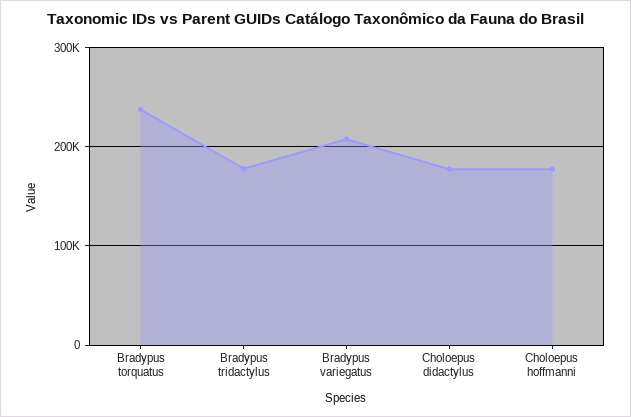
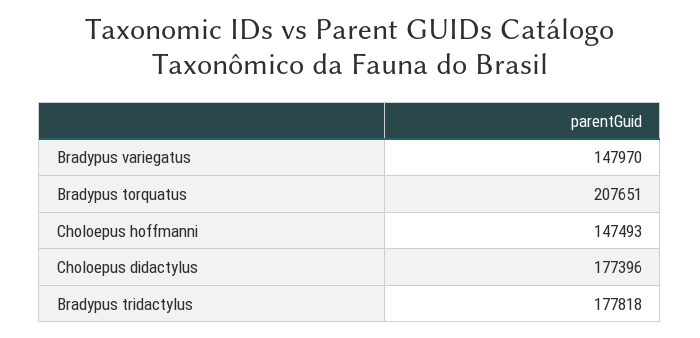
  {
-   "Bradypus torquatus": 240000,
+   "Bradypus torquatus": 207651,
    "Bradypus tridactylus": 177818,
-   "Bradypus variegatus": 210000,
+   "Bradypus variegatus": 147970,
    "Choloepus didactylus": 177396,
-   "Choloepus hoffmanni": 180000
+   "Choloepus hoffmanni": 147493
  }

